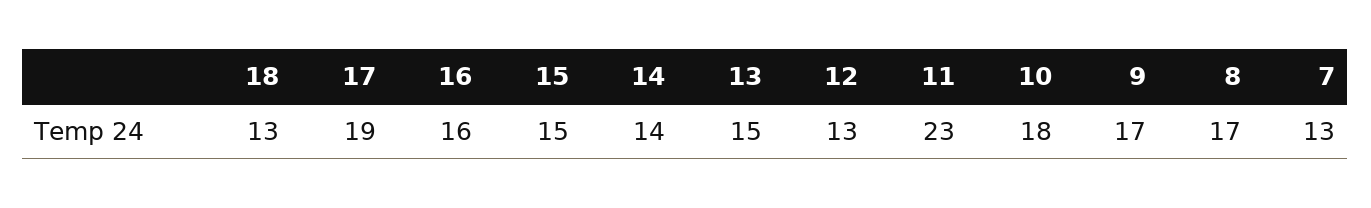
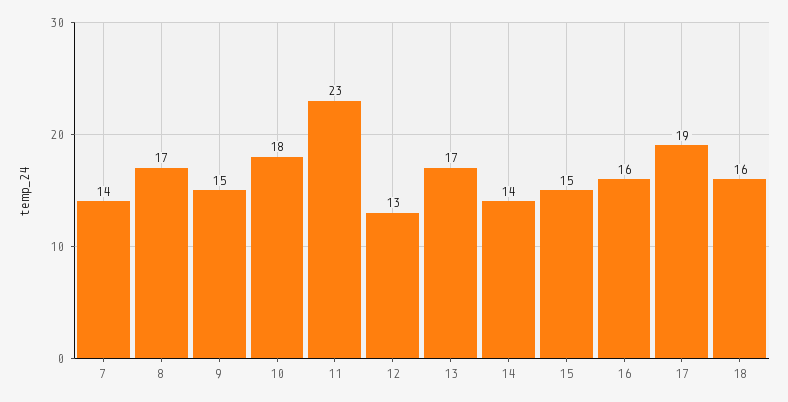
  {
-   "18": 13,
+   "18": 16,
    "17": 19,
    "16": 16,
    "15": 15,
    "14": 14,
-   "13": 15,
+   "13": 17,
    "12": 13,
    "11": 23,
    "10": 18,
-   "9": 17,
+   "9": 15,
    "8": 17,
-   "7": 13
+   "7": 14
  }

